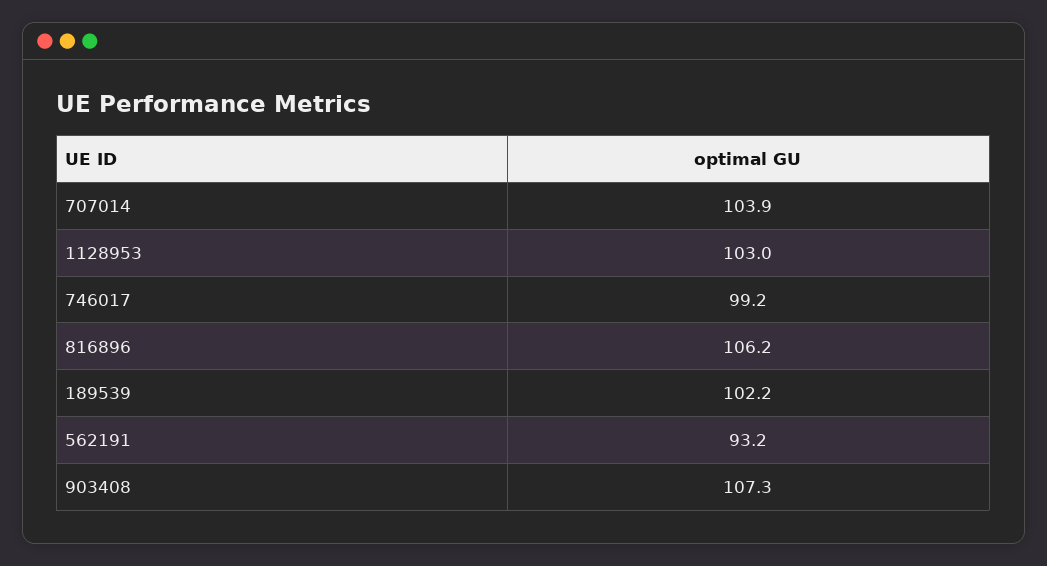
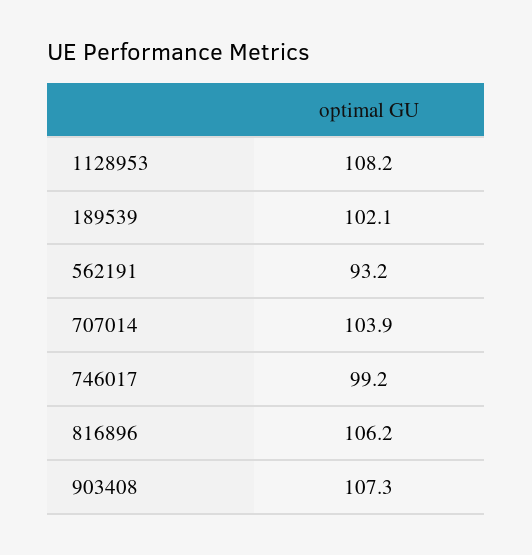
  {
    "707014": 103.9,
-   "1128953": 103,
+   "1128953": 108.2,
    "746017": 99.2,
    "816896": 106.2,
-   "189539": 102.2,
+   "189539": 102.1,
    "562191": 93.2,
    "903408": 107.3
  }

